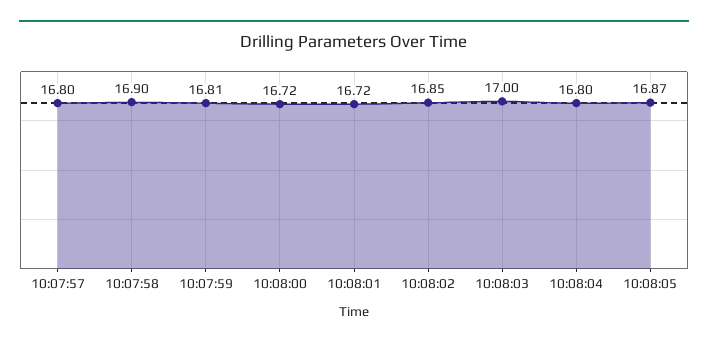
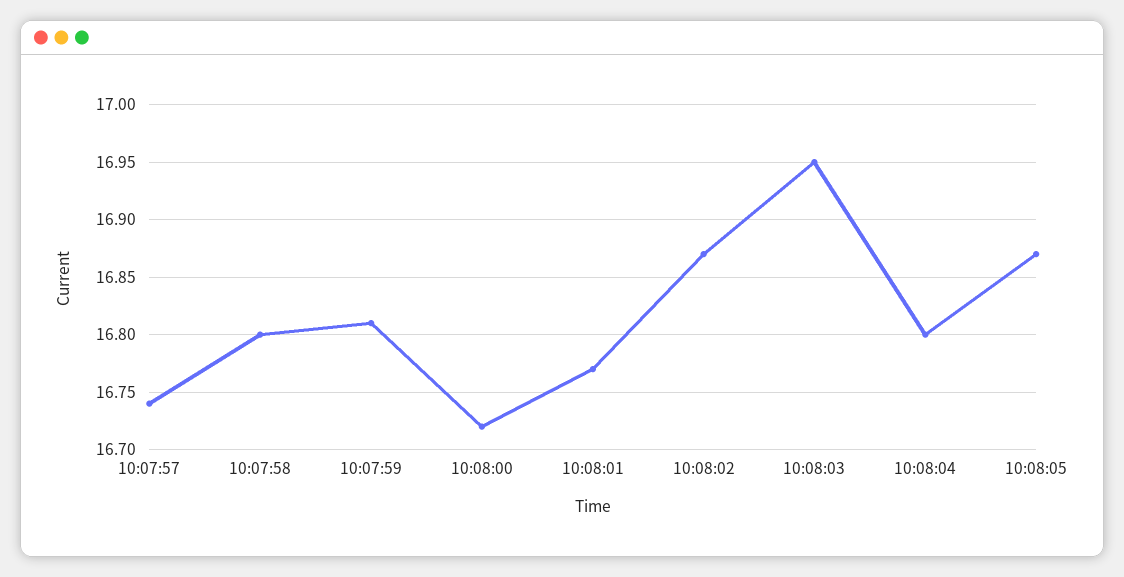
  {
-   "10:07:57": 16.8,
+   "10:07:57": 16.74,
-   "10:07:58": 16.9,
+   "10:07:58": 16.8,
    "10:07:59": 16.81,
    "10:08:00": 16.72,
-   "10:08:01": 16.72,
+   "10:08:01": 16.77,
-   "10:08:02": 16.85,
+   "10:08:02": 16.87,
-   "10:08:03": 17,
+   "10:08:03": 16.95,
    "10:08:04": 16.8,
    "10:08:05": 16.87
  }

